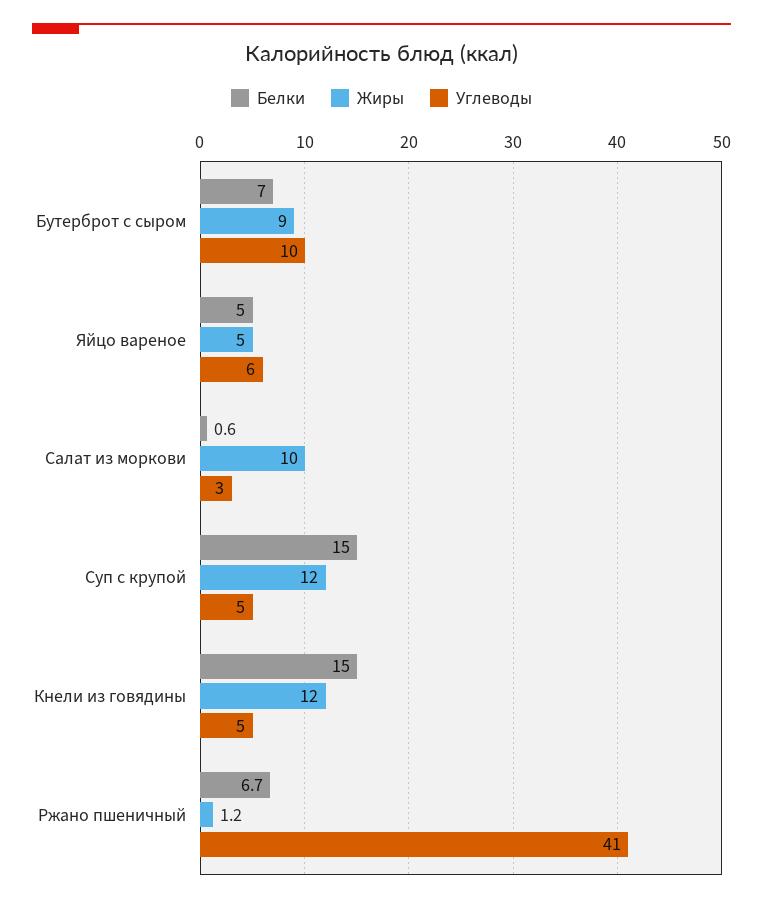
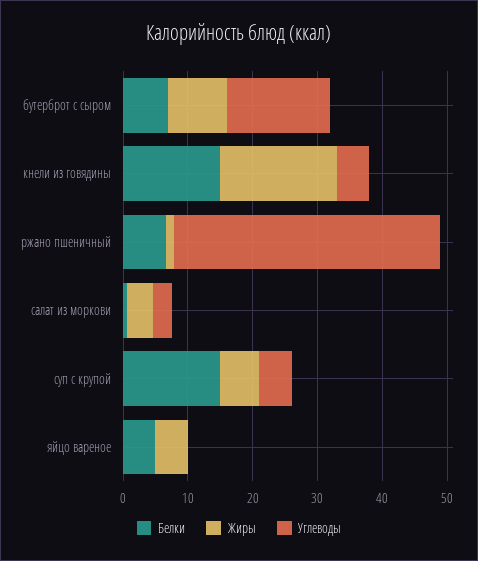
  {
    "Белки": {
      "Бутерброт с сыром": 7,
      "Яйцо вареное": 5,
      "Салат из моркови": 0.6,
      "Суп с крупой": 15,
      "Кнели из говядины": 15,
      "Ржано пшеничный": 6.7
    },
    "Жиры": {
      "Бутерброт с сыром": 9,
      "Яйцо вареное": 5,
-     "Салат из моркови": 10,
+     "Салат из моркови": 4,
-     "Суп с крупой": 12,
+     "Суп с крупой": 6,
-     "Кнели из говядины": 12,
+     "Кнели из говядины": 18,
      "Ржано пшеничный": 1.2
    },
    "Углеводы": {
-     "Бутерброт с сыром": 10,
+     "Бутерброт с сыром": 16,
-     "Яйцо вареное": 6,
+     "Яйцо вареное": 0,
      "Салат из моркови": 3,
      "Суп с крупой": 5,
      "Кнели из говядины": 5,
      "Ржано пшеничный": 41
    }
  }

